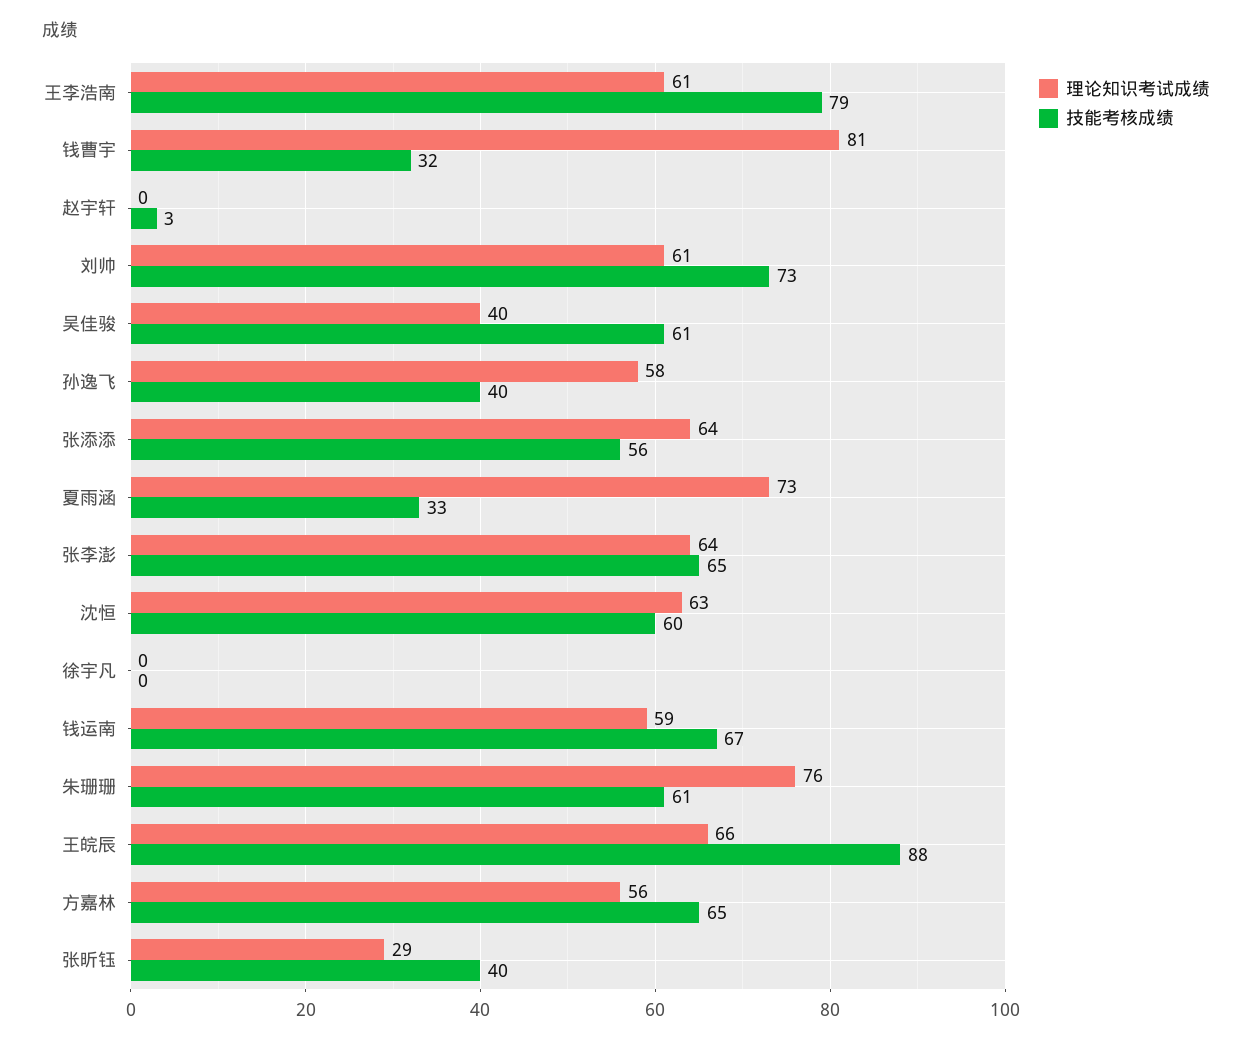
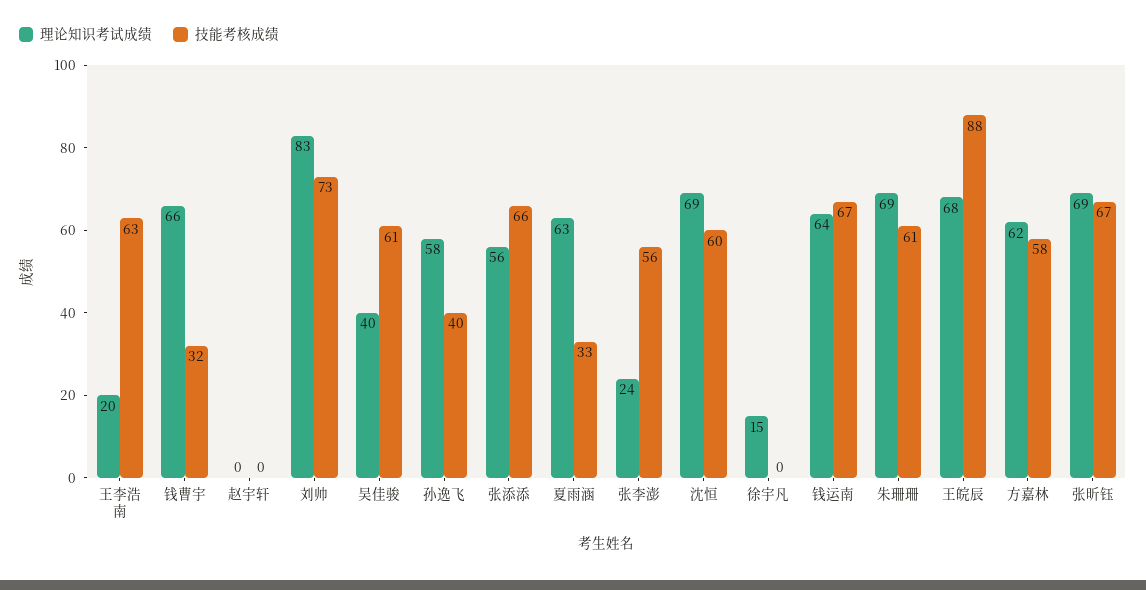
  {
    "理论知识考试成绩": {
-     "王李浩南": 61,
+     "王李浩南": 20,
-     "钱曹宇": 81,
+     "钱曹宇": 66,
      "赵宇轩": 0,
-     "刘帅": 61,
+     "刘帅": 83,
      "吴佳骏": 40,
      "孙逸飞": 58,
-     "张添添": 64,
+     "张添添": 56,
-     "夏雨涵": 73,
+     "夏雨涵": 63,
-     "张李澎": 64,
+     "张李澎": 24,
-     "沈恒": 63,
+     "沈恒": 69,
-     "徐宇凡": 0,
+     "徐宇凡": 15,
-     "钱运南": 59,
+     "钱运南": 64,
-     "朱珊珊": 76,
+     "朱珊珊": 69,
-     "王皖辰": 66,
+     "王皖辰": 68,
-     "方嘉林": 56,
+     "方嘉林": 62,
-     "张昕钰": 29
+     "张昕钰": 69
    },
    "技能考核成绩": {
-     "王李浩南": 79,
+     "王李浩南": 63,
      "钱曹宇": 32,
-     "赵宇轩": 3,
+     "赵宇轩": 0,
      "刘帅": 73,
      "吴佳骏": 61,
      "孙逸飞": 40,
-     "张添添": 56,
+     "张添添": 66,
      "夏雨涵": 33,
-     "张李澎": 65,
+     "张李澎": 56,
      "沈恒": 60,
      "徐宇凡": 0,
      "钱运南": 67,
      "朱珊珊": 61,
      "王皖辰": 88,
-     "方嘉林": 65,
+     "方嘉林": 58,
-     "张昕钰": 40
+     "张昕钰": 67
    }
  }

